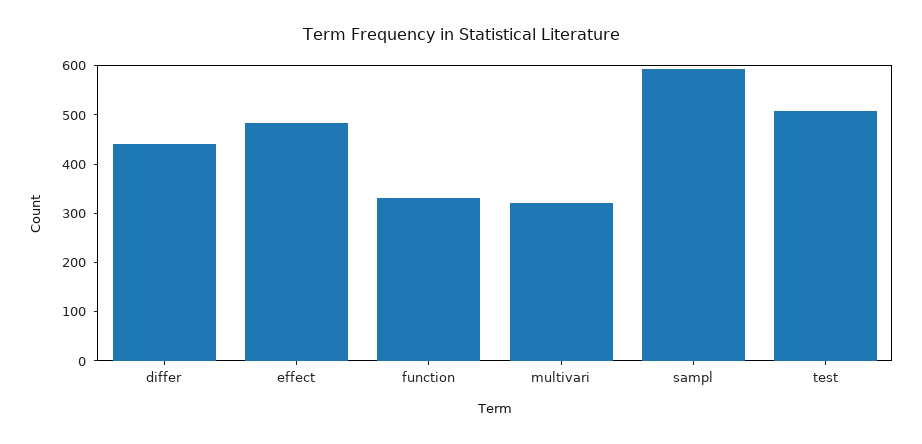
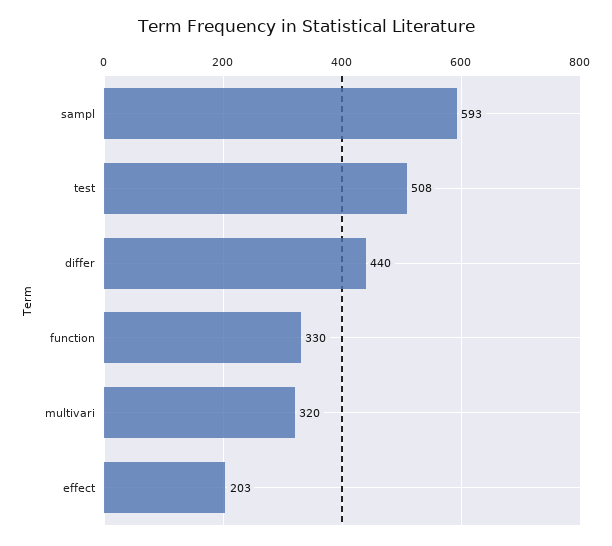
  {
    "differ": 440,
-   "effect": 480,
+   "effect": 203,
    "function": 330,
    "multivari": 320,
    "sampl": 593,
    "test": 508
  }

